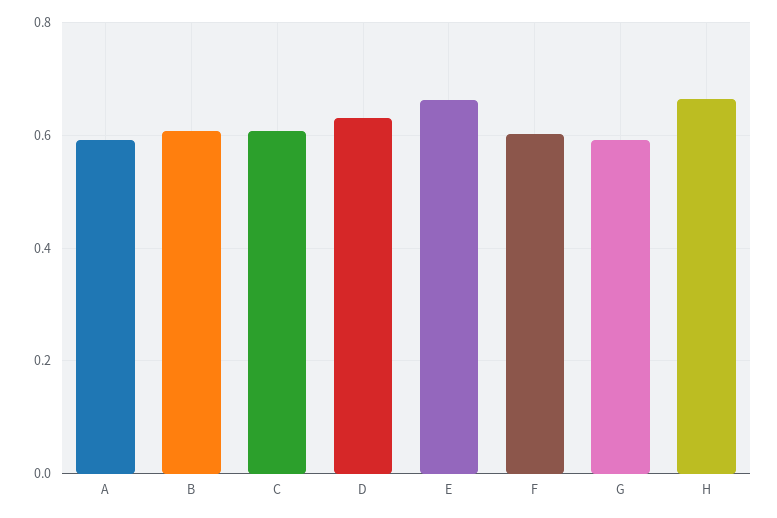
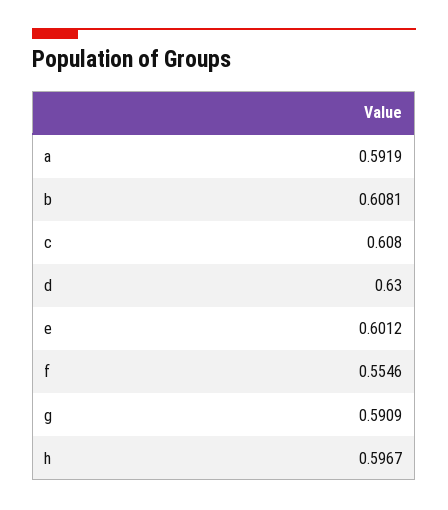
  {
    "A": 0.5919,
    "B": 0.6081,
    "C": 0.608,
    "D": 0.63,
-   "E": 0.66,
+   "E": 0.6012,
-   "F": 0.6,
+   "F": 0.5546,
    "G": 0.5909,
-   "H": 0.66
+   "H": 0.5967
  }

